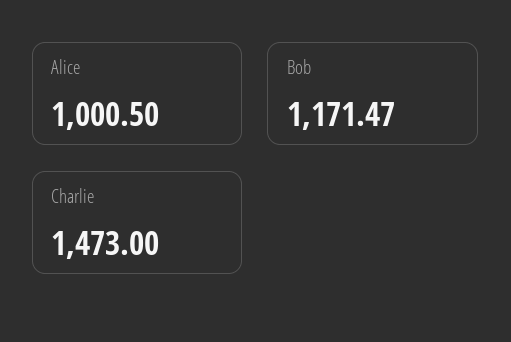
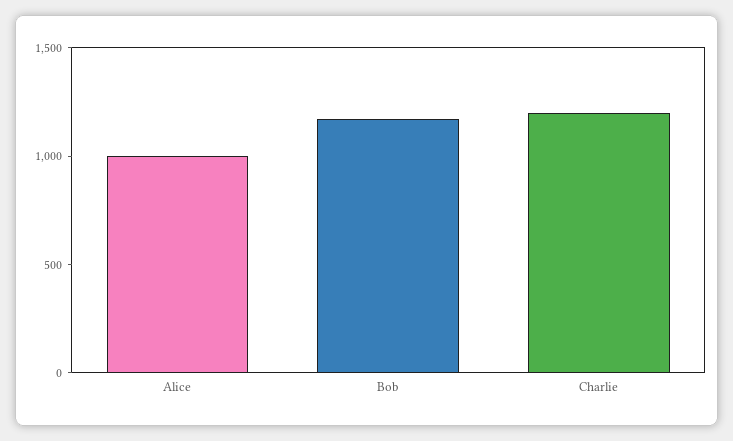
  {
    "Alice": 1000.5,
    "Bob": 1171.47,
-   "Charlie": 1473
+   "Charlie": 1200
  }

